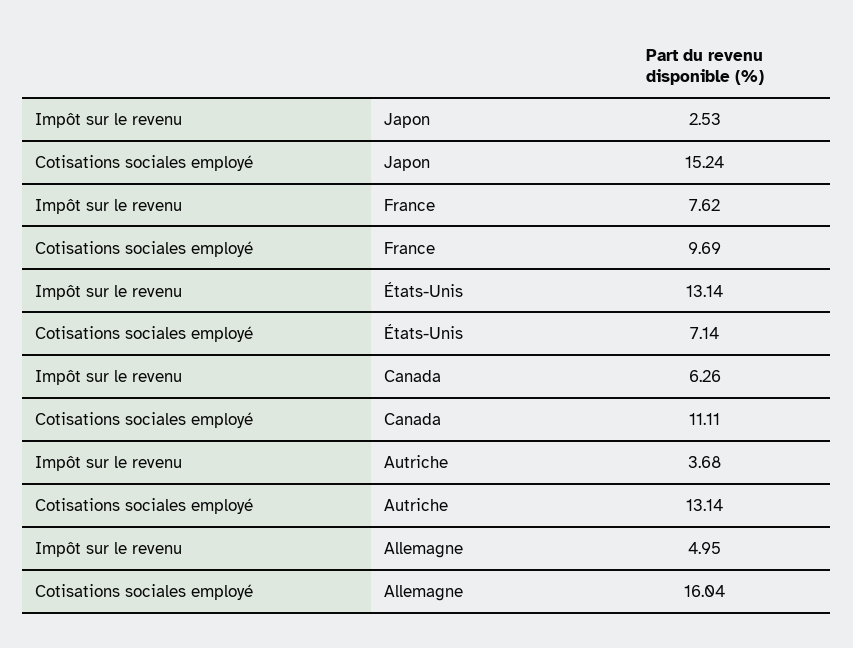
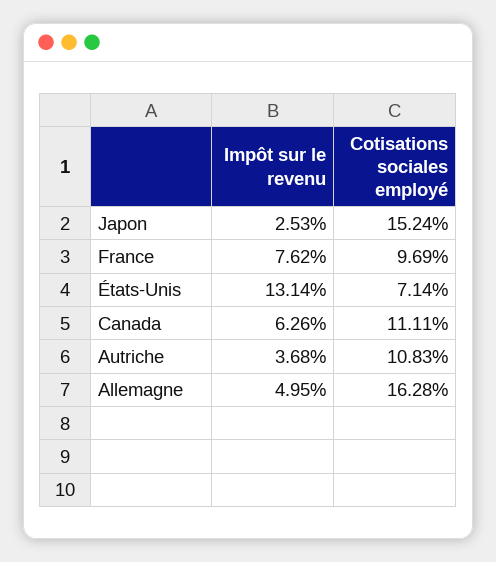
  {
    "Impôt sur le revenu": {
      "Japon": 2.53,
      "France": 7.62,
      "États-Unis": 13.14,
      "Canada": 6.26,
      "Autriche": 3.68,
      "Allemagne": 4.95
    },
    "Cotisations sociales employé": {
      "Japon": 15.24,
      "France": 9.69,
      "États-Unis": 7.14,
      "Canada": 11.11,
-     "Autriche": 13.14,
+     "Autriche": 10.83,
-     "Allemagne": 16.04
+     "Allemagne": 16.28
    }
  }

